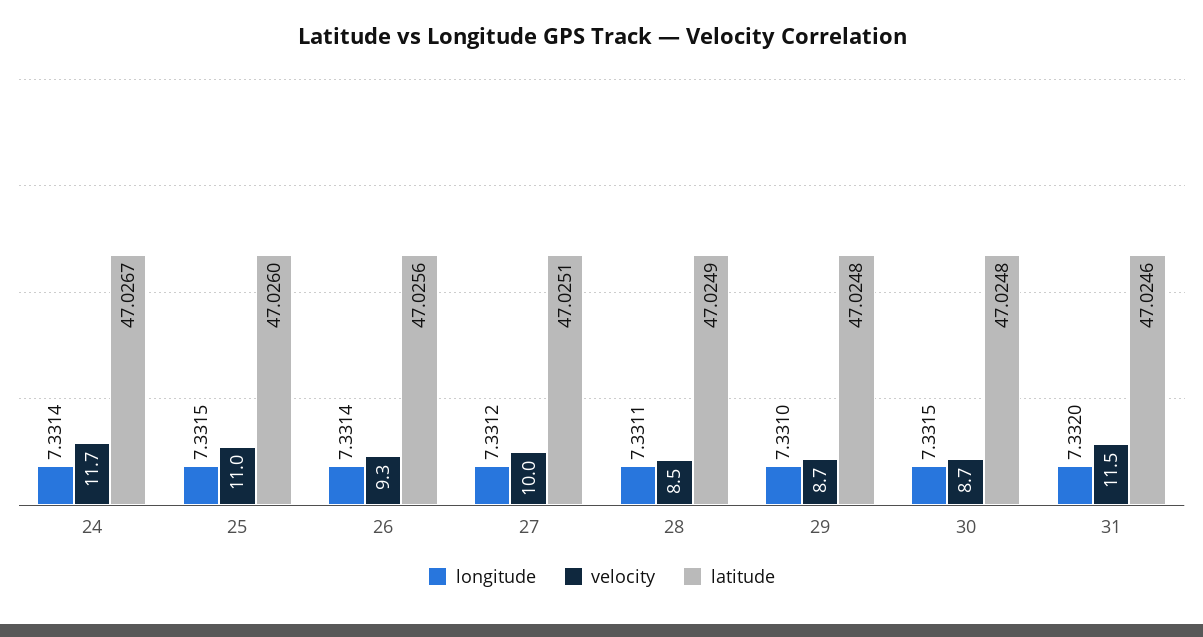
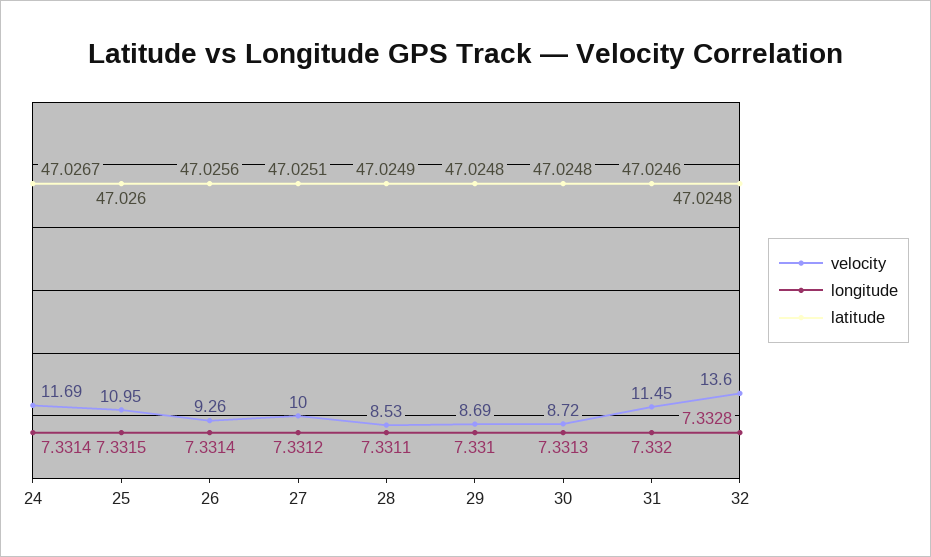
  {
    "longitude": {
      "24": 7.3314,
      "25": 7.3315,
      "26": 7.3314,
      "27": 7.3312,
      "28": 7.3311,
      "29": 7.331,
-     "30": 7.3315,
+     "30": 7.3313,
-     "31": 7.332
+     "31": 7.332,
+     "32": 7.3328
    },
    "velocity": {
      "24": 11.69,
      "25": 10.95,
      "26": 9.26,
      "27": 10,
      "28": 8.53,
      "29": 8.69,
      "30": 8.72,
-     "31": 11.45
+     "31": 11.45,
+     "32": 13.6
    },
    "latitude": {
      "24": 47.0267,
      "25": 47.026,
      "26": 47.0256,
      "27": 47.0251,
      "28": 47.0249,
      "29": 47.0248,
      "30": 47.0248,
-     "31": 47.0246
+     "31": 47.0246,
+     "32": 47.0248
    }
  }

